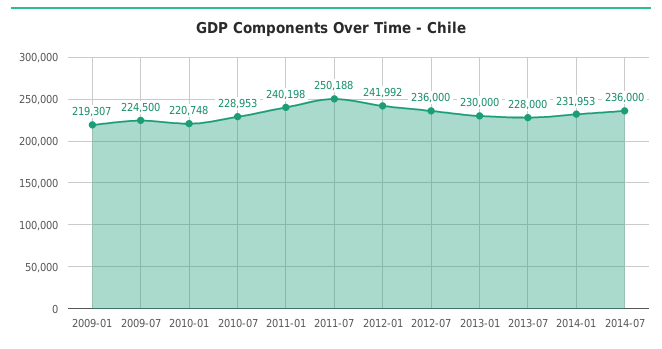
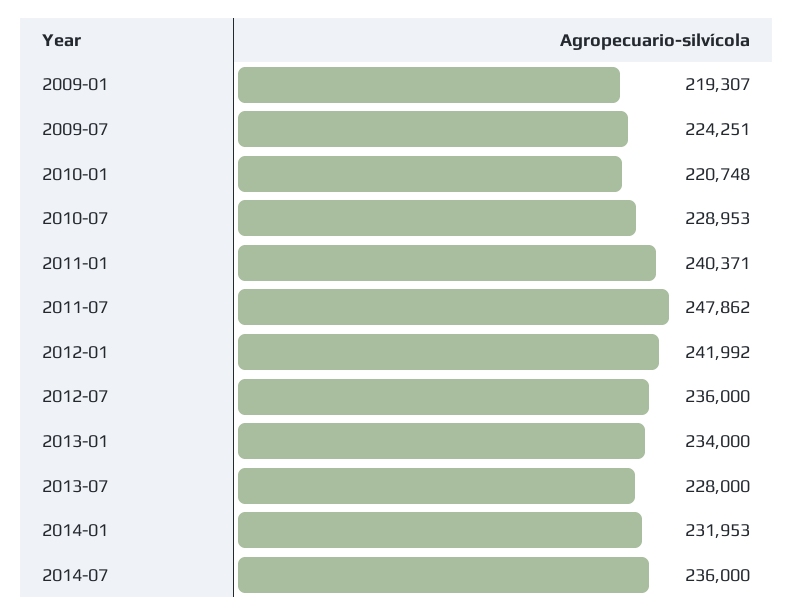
  {
    "2009-01": 219307,
-   "2009-07": 224500,
+   "2009-07": 224251,
    "2010-01": 220748,
    "2010-07": 228953,
-   "2011-01": 240198,
+   "2011-01": 240371,
-   "2011-07": 250188,
+   "2011-07": 247862,
    "2012-01": 241992,
    "2012-07": 236000,
-   "2013-01": 230000,
+   "2013-01": 234000,
    "2013-07": 228000,
    "2014-01": 231953,
    "2014-07": 236000
  }

